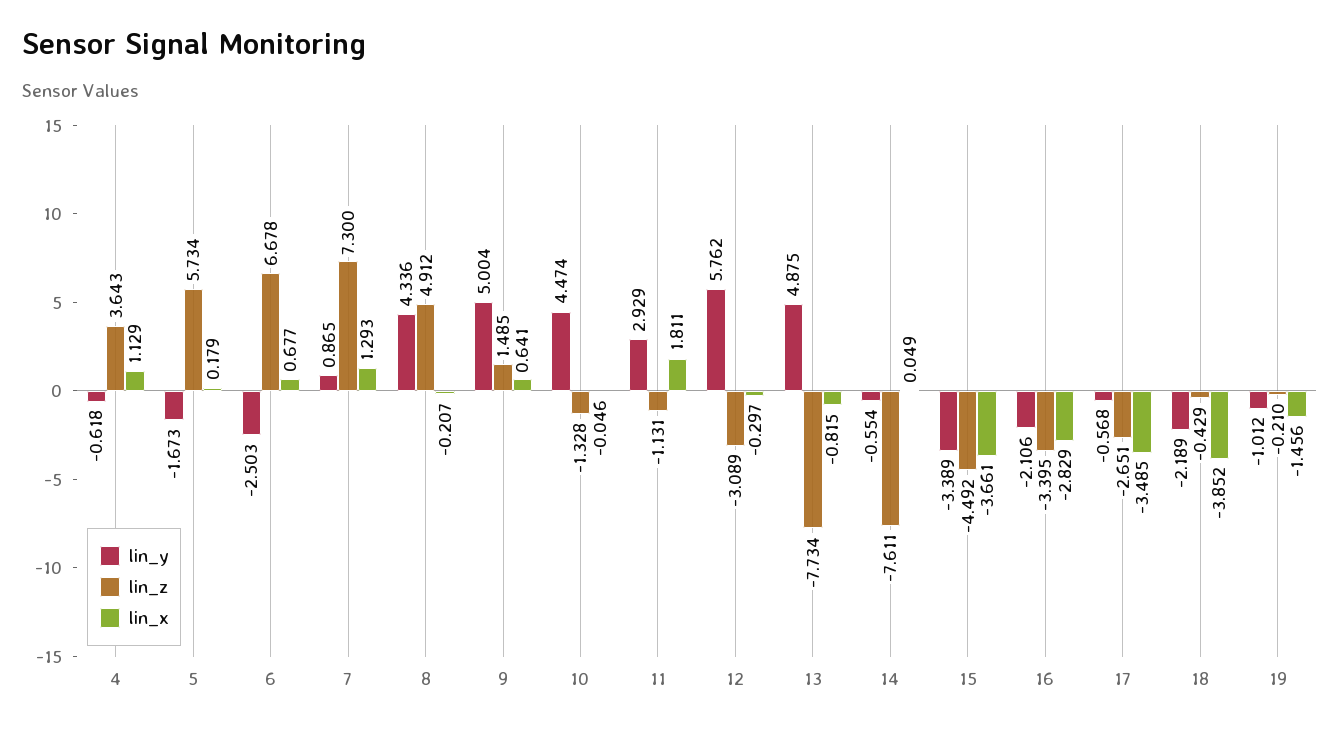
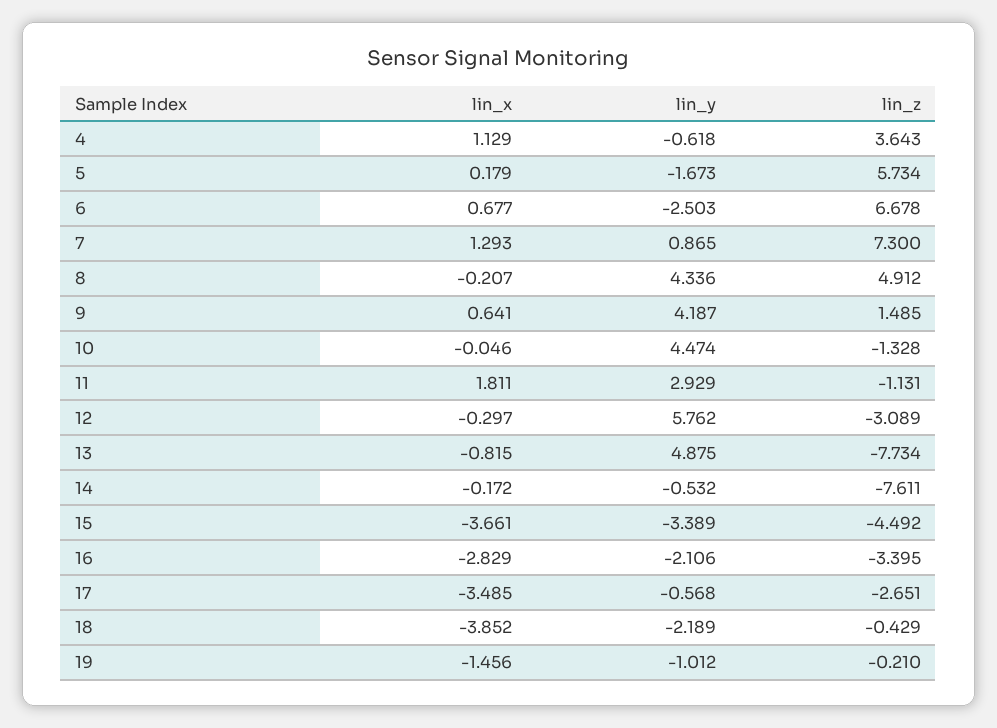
  {
    "lin_y": {
      "4": -0.618,
      "5": -1.673,
      "6": -2.503,
      "7": 0.865,
      "8": 4.336,
-     "9": 5.004,
+     "9": 4.187,
      "10": 4.474,
      "11": 2.929,
      "12": 5.762,
      "13": 4.875,
-     "14": -0.554,
+     "14": -0.532,
      "15": -3.389,
      "16": -2.106,
      "17": -0.568,
      "18": -2.189,
      "19": -1.012
    },
    "lin_z": {
      "4": 3.643,
      "5": 5.734,
      "6": 6.678,
      "7": 7.3,
      "8": 4.912,
      "9": 1.485,
      "10": -1.328,
      "11": -1.131,
      "12": -3.089,
      "13": -7.734,
      "14": -7.611,
      "15": -4.492,
      "16": -3.395,
      "17": -2.651,
      "18": -0.429,
      "19": -0.21
    },
    "lin_x": {
      "4": 1.129,
      "5": 0.179,
      "6": 0.677,
      "7": 1.293,
      "8": -0.207,
      "9": 0.641,
      "10": -0.046,
      "11": 1.811,
      "12": -0.297,
      "13": -0.815,
-     "14": 0.049,
+     "14": -0.172,
      "15": -3.661,
      "16": -2.829,
      "17": -3.485,
      "18": -3.852,
      "19": -1.456
    }
  }

